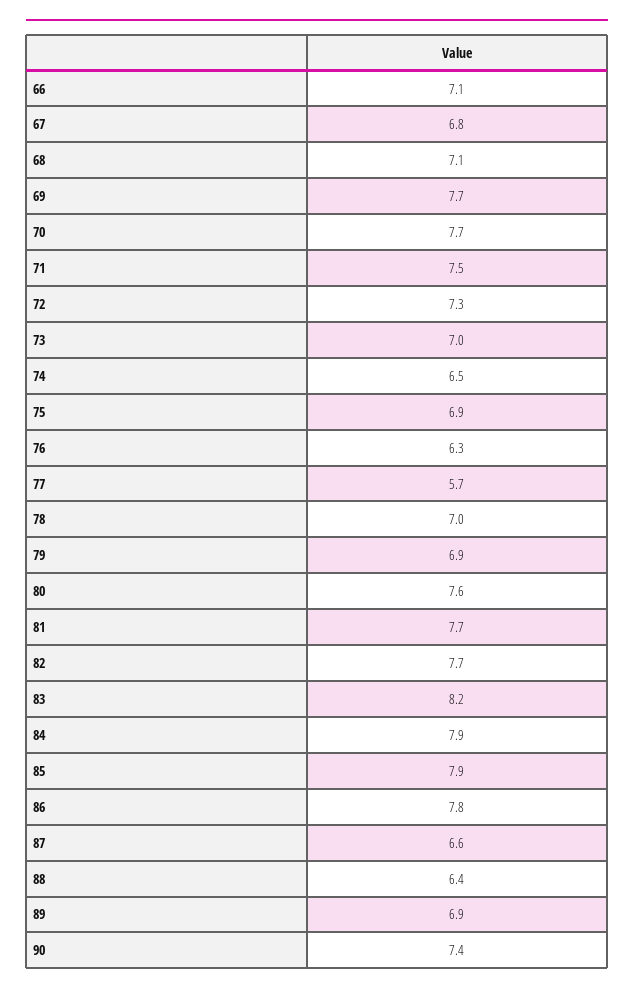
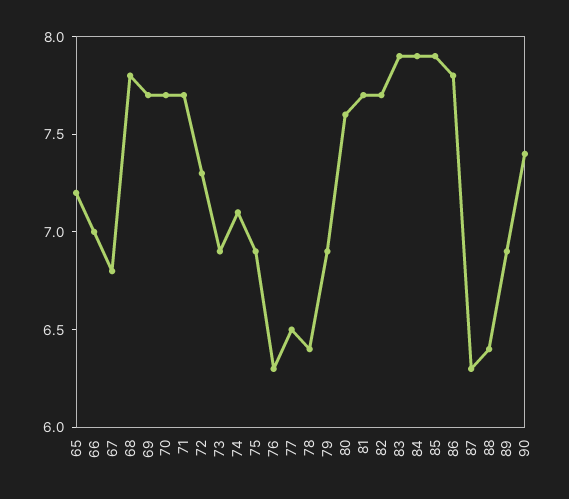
  {
-   "66": 7.1,
+   "66": 7,
    "67": 6.8,
-   "68": 7.1,
+   "68": 7.8,
    "69": 7.7,
    "70": 7.7,
-   "71": 7.5,
+   "71": 7.7,
    "72": 7.3,
-   "73": 7,
+   "73": 6.9,
-   "74": 6.5,
+   "74": 7.1,
    "75": 6.9,
    "76": 6.3,
-   "77": 5.7,
+   "77": 6.5,
-   "78": 7,
+   "78": 6.4,
    "79": 6.9,
    "80": 7.6,
    "81": 7.7,
    "82": 7.7,
-   "83": 8.2,
+   "83": 7.9,
    "84": 7.9,
    "85": 7.9,
    "86": 7.8,
-   "87": 6.6,
+   "87": 6.3,
    "88": 6.4,
    "89": 6.9,
-   "90": 7.4
+   "90": 7.4,
+   "65": 7.2
  }

